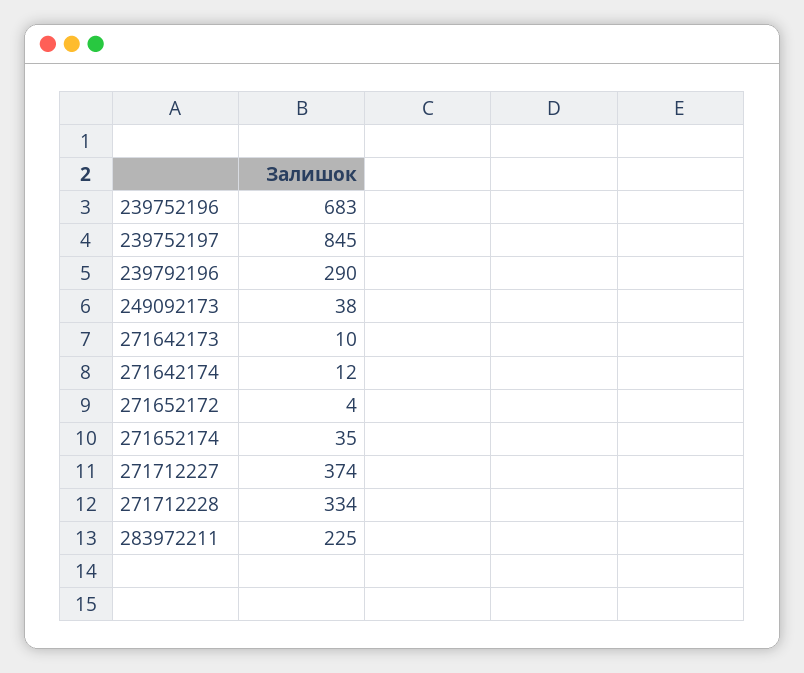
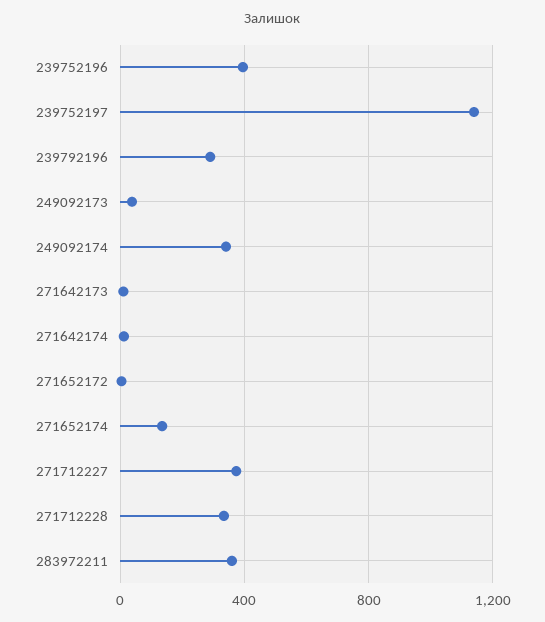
  {
-   "239752196": 683,
+   "239752196": 400,
-   "239752197": 845,
+   "239752197": 1150,
    "239792196": 290,
    "249092173": 38,
    "271642173": 10,
    "271642174": 12,
    "271652172": 4,
-   "271652174": 35,
+   "271652174": 150,
    "271712227": 374,
    "271712228": 334,
-   "283972211": 225
+   "283972211": 350,
+   "249092174": 350
  }

